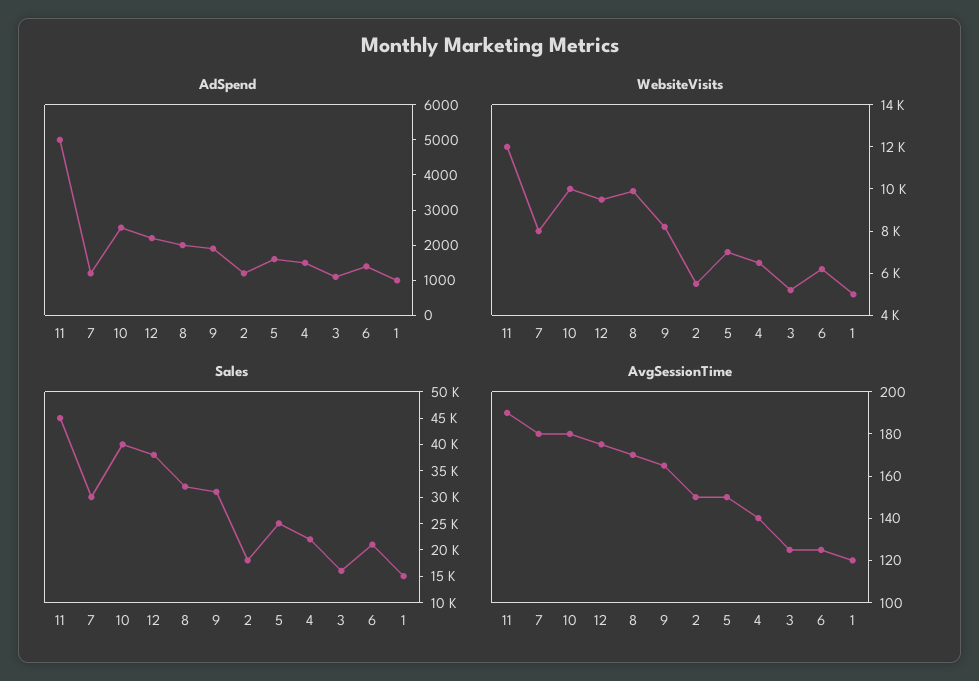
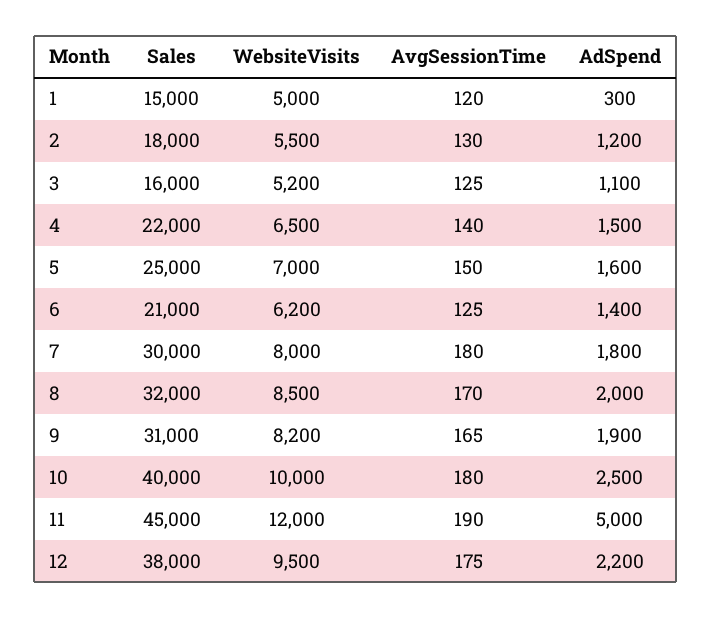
  {
    "AdSpend": {
      "11": 5000,
-     "7": 1250,
+     "7": 1800,
      "10": 2500,
      "12": 2200,
      "8": 2000,
      "9": 1900,
      "2": 1200,
      "5": 1600,
      "4": 1500,
      "3": 1100,
      "6": 1400,
-     "1": 1000
+     "1": 300
    },
    "WebsiteVisits": {
      "11": 12000,
      "7": 8000,
      "10": 10000,
      "12": 9500,
-     "8": 10000,
+     "8": 8500,
      "9": 8200,
      "2": 5500,
      "5": 7000,
      "4": 6500,
      "3": 5200,
      "6": 6200,
      "1": 5000
    },
    "Sales": {
      "11": 45000,
      "7": 30000,
      "10": 40000,
      "12": 38000,
      "8": 32000,
      "9": 31000,
      "2": 18000,
      "5": 25000,
      "4": 22000,
      "3": 16000,
      "6": 21000,
      "1": 15000
    },
    "AvgSessionTime": {
      "11": 190,
      "7": 180,
      "10": 180,
      "12": 175,
      "8": 170,
      "9": 165,
-     "2": 150,
+     "2": 130,
      "5": 150,
      "4": 140,
      "3": 125,
      "6": 125,
      "1": 120
    }
  }

